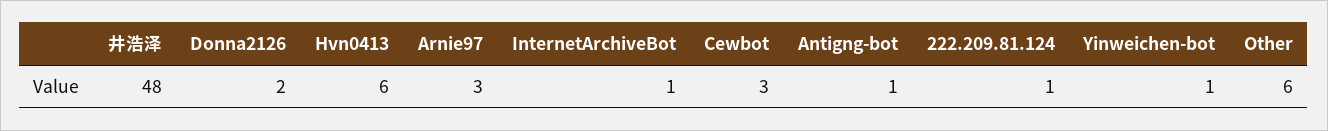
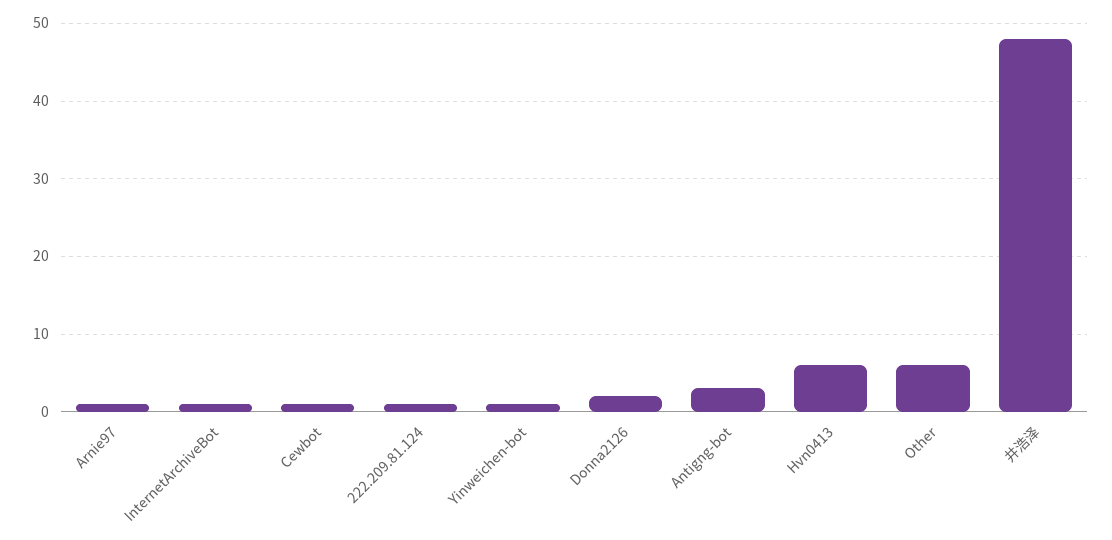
  {
    "井浩泽": 48,
    "Donna2126": 2,
    "Hvn0413": 6,
-   "Arnie97": 3,
+   "Arnie97": 1,
    "InternetArchiveBot": 1,
-   "Cewbot": 3,
+   "Cewbot": 1,
-   "Antigng-bot": 1,
+   "Antigng-bot": 3,
    "222.209.81.124": 1,
    "Yinweichen-bot": 1,
    "Other": 6
  }

